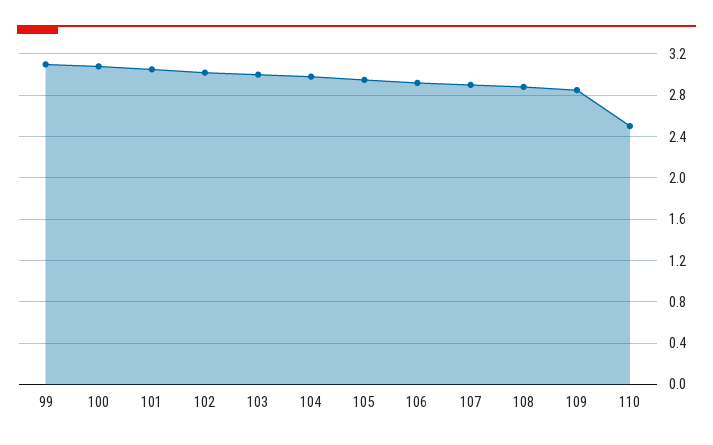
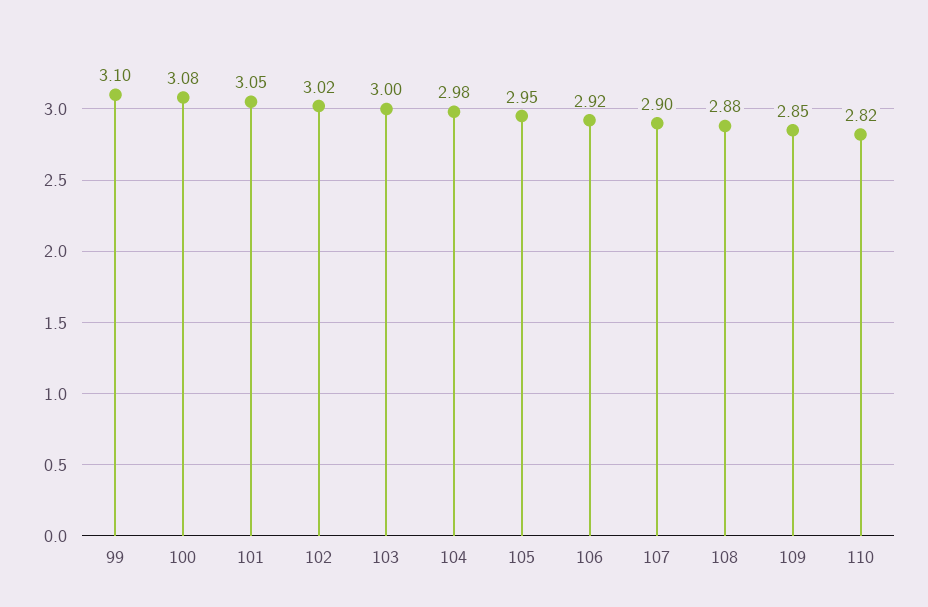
  {
    "99": 3.1,
    "100": 3.08,
    "101": 3.05,
    "102": 3.02,
    "103": 3,
    "104": 2.98,
    "105": 2.95,
    "106": 2.92,
    "107": 2.9,
    "108": 2.88,
    "109": 2.85,
-   "110": 2.5
+   "110": 2.82
  }

